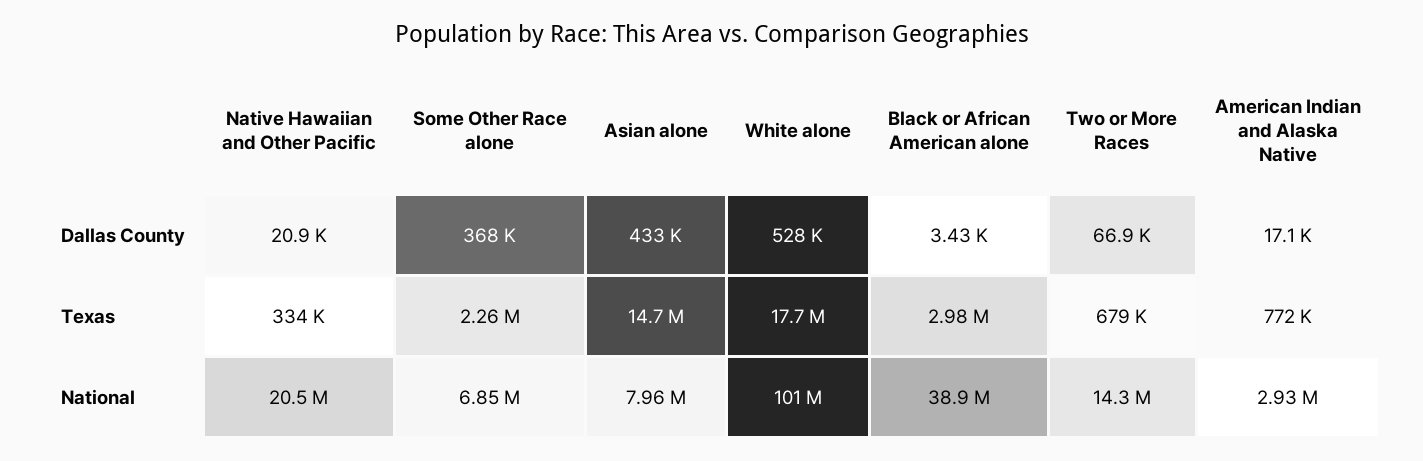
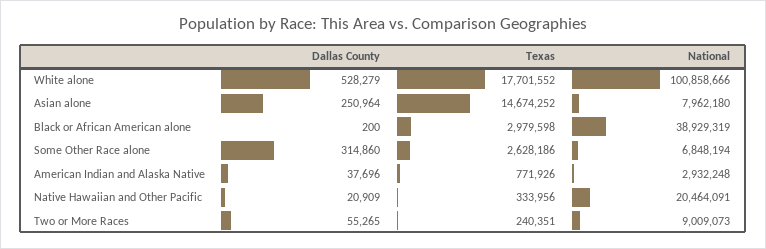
  {
    "Native Hawaiian and Other Pacific": {
      "Dallas County": 20909,
      "Texas": 333956,
      "National": 20464091
    },
    "Some Other Race alone": {
-     "Dallas County": 368000,
+     "Dallas County": 314860,
-     "Texas": 2260000,
+     "Texas": 2628186,
      "National": 6848194
    },
    "Asian alone": {
-     "Dallas County": 433000,
+     "Dallas County": 250964,
      "Texas": 14674252,
      "National": 7962180
    },
    "White alone": {
      "Dallas County": 528279,
      "Texas": 17701552,
      "National": 100858666
    },
    "Black or African American alone": {
-     "Dallas County": 3430,
+     "Dallas County": 200,
      "Texas": 2979598,
      "National": 38929319
    },
    "Two or More Races": {
-     "Dallas County": 66900,
+     "Dallas County": 55265,
-     "Texas": 679000,
+     "Texas": 240351,
-     "National": 14300000
+     "National": 9009073
    },
    "American Indian and Alaska Native": {
-     "Dallas County": 17100,
+     "Dallas County": 37696,
      "Texas": 771926,
      "National": 2932248
    }
  }

